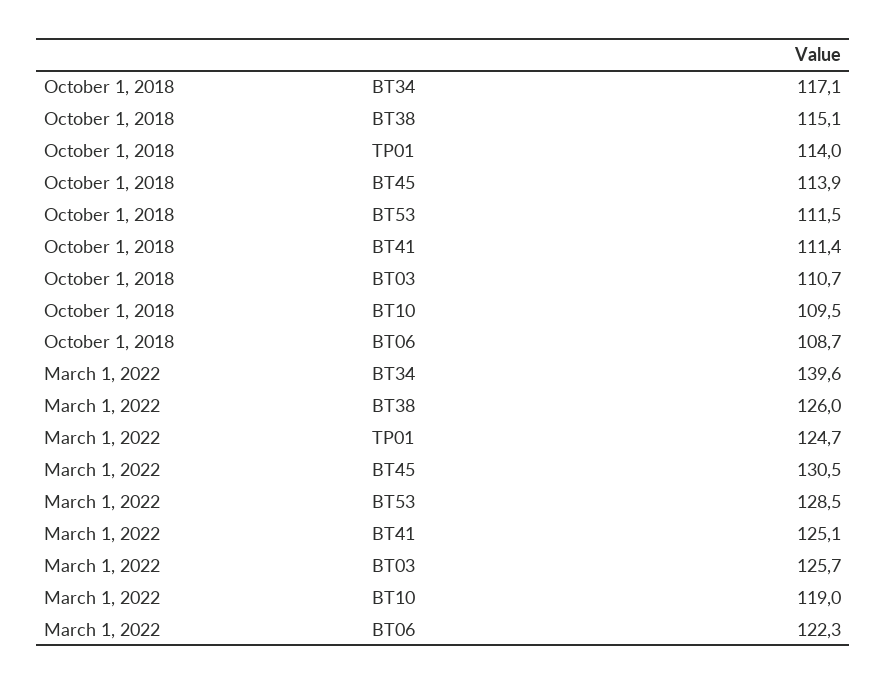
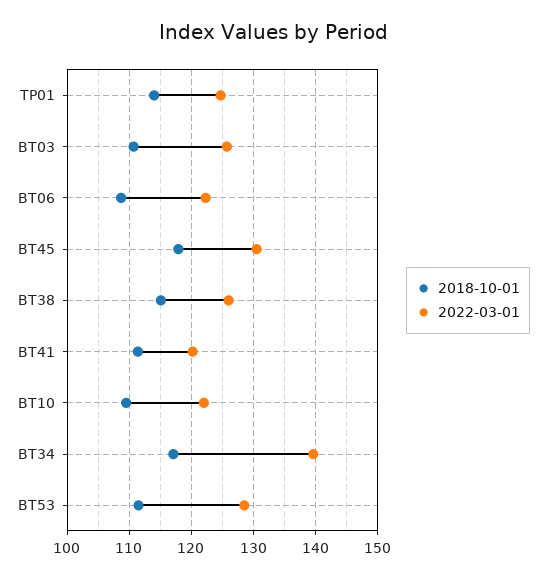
  {
    "October 1, 2018": {
      "BT34": 117.1,
      "BT38": 115.1,
      "TP01": 114,
-     "BT45": 113.9,
+     "BT45": 118,
      "BT53": 111.5,
      "BT41": 111.4,
      "BT03": 110.7,
      "BT10": 109.5,
      "BT06": 108.7
    },
    "March 1, 2022": {
      "BT34": 139.6,
      "BT38": 126,
      "TP01": 124.7,
      "BT45": 130.5,
      "BT53": 128.5,
-     "BT41": 125.1,
+     "BT41": 120,
      "BT03": 125.7,
-     "BT10": 119,
+     "BT10": 122,
      "BT06": 122.3
    }
  }

